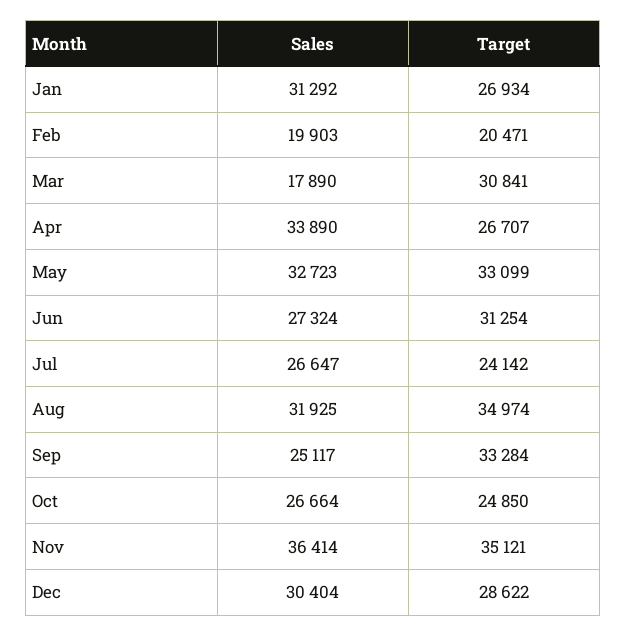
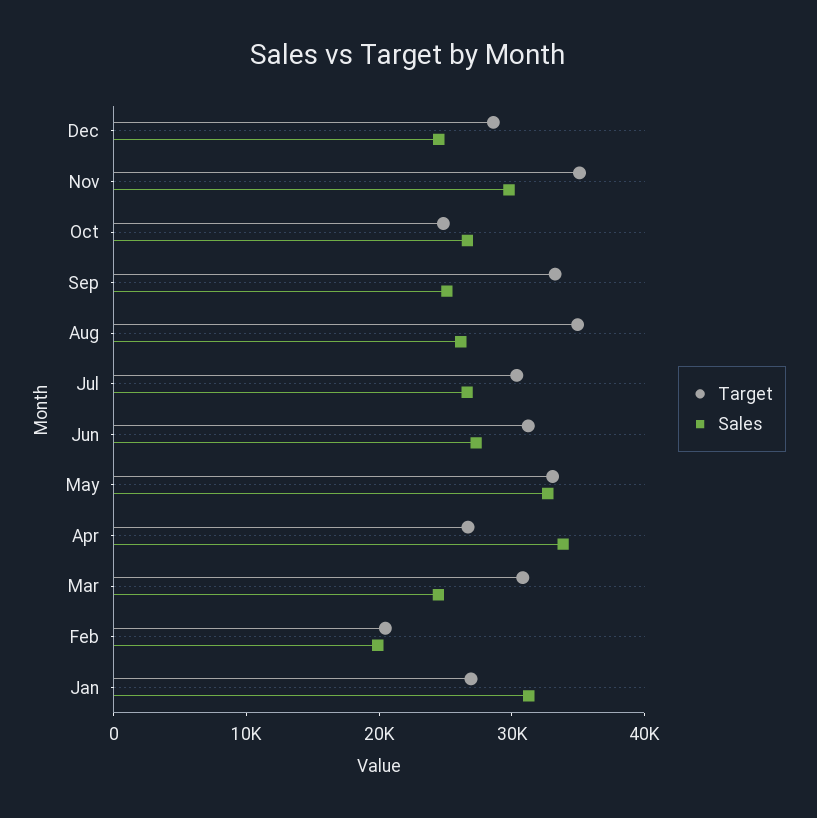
  {
    "Sales": {
      "Jan": 31292,
      "Feb": 19903,
-     "Mar": 17890,
+     "Mar": 24000,
      "Apr": 33890,
      "May": 32723,
      "Jun": 27324,
      "Jul": 26647,
-     "Aug": 31925,
+     "Aug": 26000,
      "Sep": 25117,
      "Oct": 26664,
-     "Nov": 36414,
+     "Nov": 30000,
-     "Dec": 30404
+     "Dec": 24000
    },
    "Target": {
      "Jan": 26934,
      "Feb": 20471,
      "Mar": 30841,
      "Apr": 26707,
      "May": 33099,
      "Jun": 31254,
-     "Jul": 24142,
+     "Jul": 30000,
      "Aug": 34974,
      "Sep": 33284,
      "Oct": 24850,
      "Nov": 35121,
      "Dec": 28622
    }
  }

